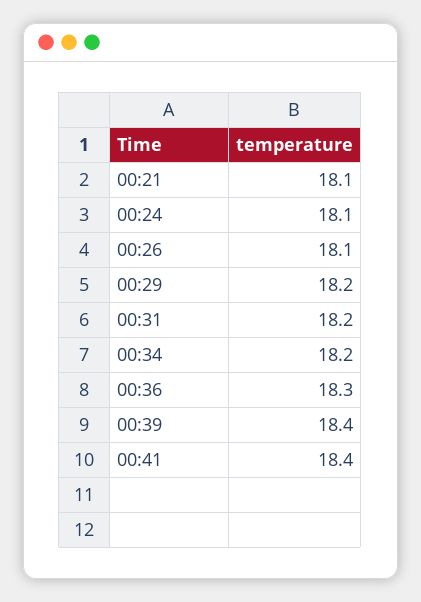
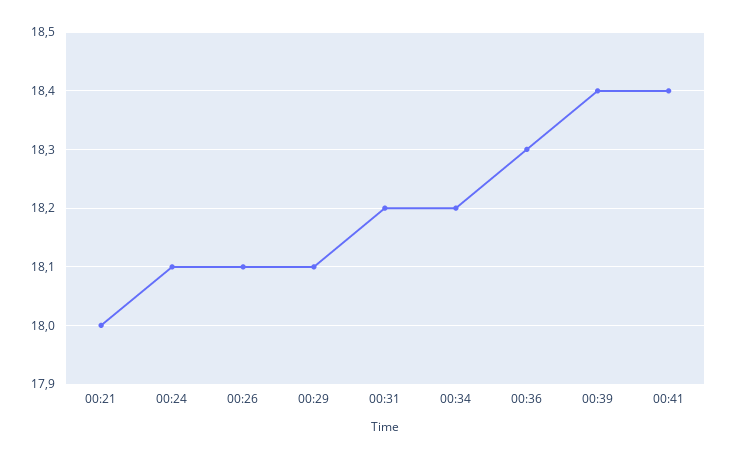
  {
-   "00:21": 18.1,
+   "00:21": 18,
    "00:24": 18.1,
    "00:26": 18.1,
-   "00:29": 18.2,
+   "00:29": 18.1,
    "00:31": 18.2,
    "00:34": 18.2,
    "00:36": 18.3,
    "00:39": 18.4,
    "00:41": 18.4
  }

